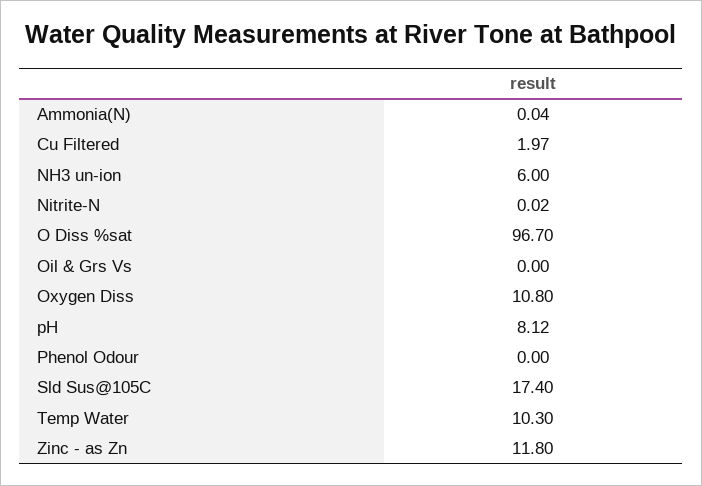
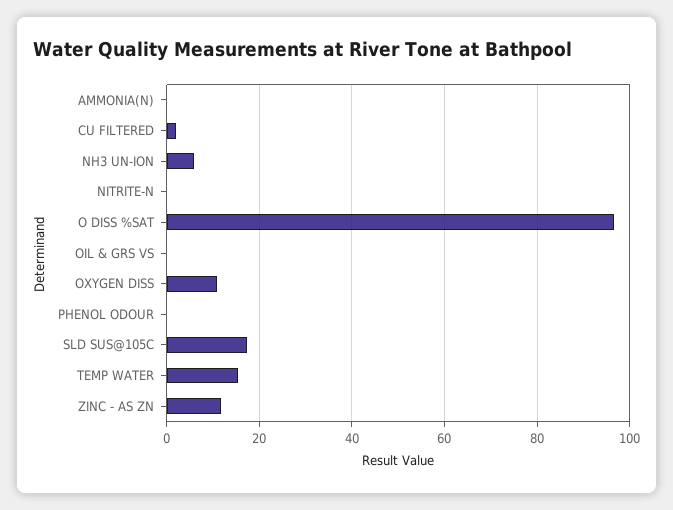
  {
    "Ammonia(N)": 0.04,
    "Cu Filtered": 1.97,
    "NH3 un-ion": 6,
    "Nitrite-N": 0.02,
    "O Diss %sat": 96.7,
    "Oil & Grs Vs": 0,
    "Oxygen Diss": 10.8,
-   "pH": 8.12,
    "Phenol Odour": 0,
    "Sld Sus@105C": 17.4,
-   "Temp Water": 10.3,
+   "Temp Water": 16,
    "Zinc - as Zn": 11.8
  }

